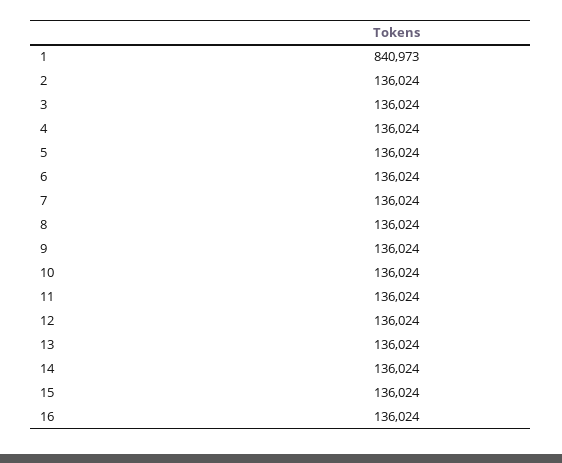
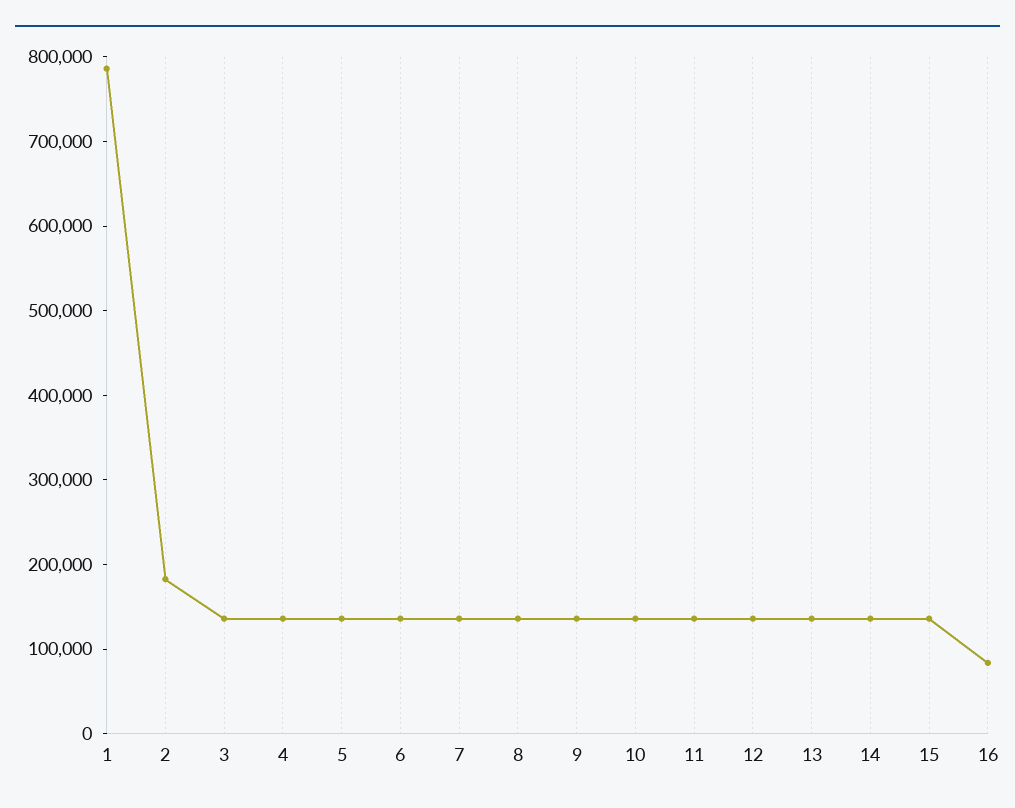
  {
-   "1": 840973,
+   "1": 780000,
-   "2": 136024,
+   "2": 180000,
    "3": 136024,
    "4": 136024,
    "5": 136024,
    "6": 136024,
    "7": 136024,
    "8": 136024,
    "9": 136024,
    "10": 136024,
    "11": 136024,
    "12": 136024,
    "13": 136024,
    "14": 136024,
    "15": 136024,
-   "16": 136024
+   "16": 80000
  }

